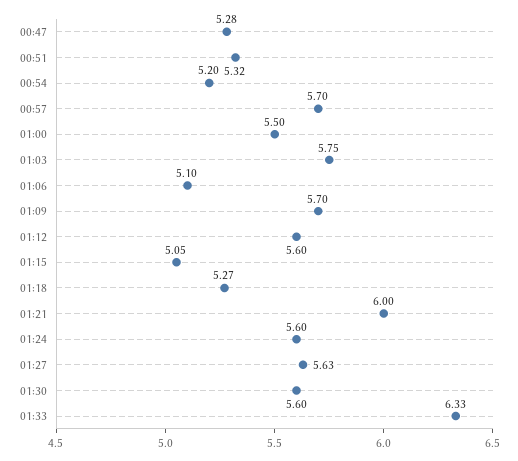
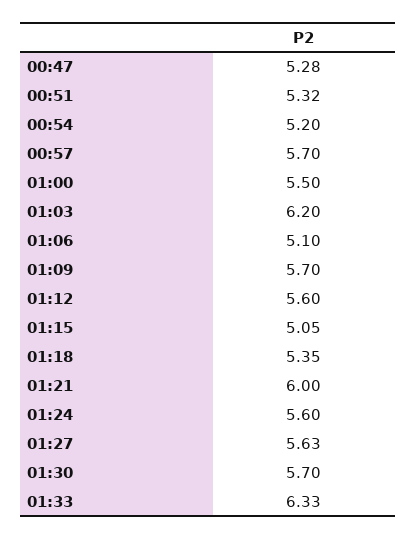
  {
    "00:47": 5.28,
    "00:51": 5.32,
    "00:54": 5.2,
    "00:57": 5.7,
    "01:00": 5.5,
-   "01:03": 5.75,
+   "01:03": 6.2,
    "01:06": 5.1,
    "01:09": 5.7,
    "01:12": 5.6,
    "01:15": 5.05,
-   "01:18": 5.27,
+   "01:18": 5.35,
    "01:21": 6,
    "01:24": 5.6,
    "01:27": 5.63,
-   "01:30": 5.6,
+   "01:30": 5.7,
    "01:33": 6.33
  }

